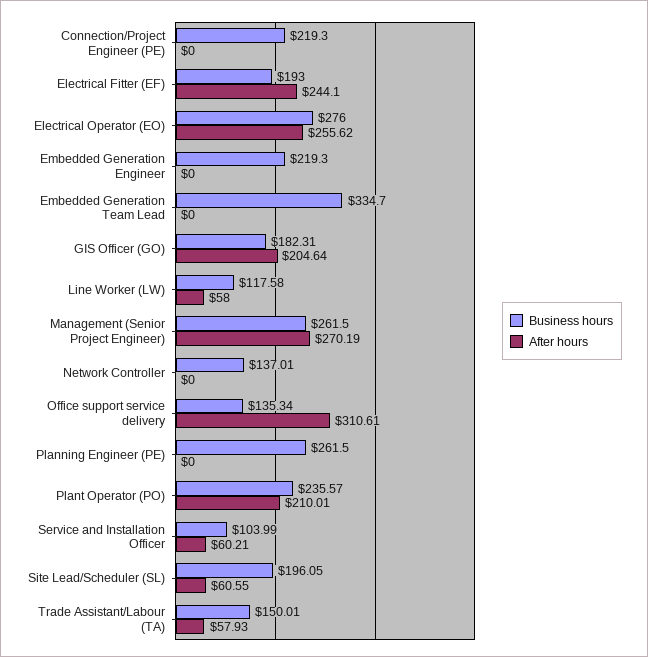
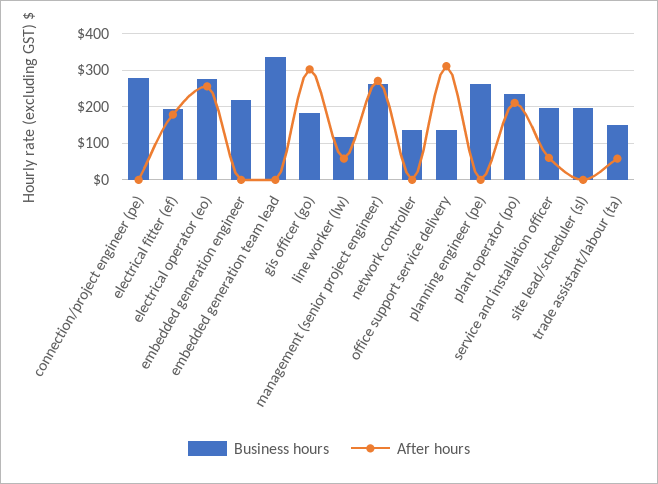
  {
    "Business hours": {
-     "Connection/Project Engineer (PE)": 219.3,
+     "Connection/Project Engineer (PE)": 280,
      "Electrical Fitter (EF)": 193,
      "Electrical Operator (EO)": 276,
      "Embedded Generation Engineer": 219.3,
      "Embedded Generation Team Lead": 334.7,
      "GIS Officer (GO)": 182.31,
      "Line Worker (LW)": 117.58,
      "Management (Senior Project Engineer)": 261.5,
      "Network Controller": 137.01,
      "Office support service delivery": 135.34,
      "Planning Engineer (PE)": 261.5,
      "Plant Operator (PO)": 235.57,
-     "Service and Installation Officer": 103.99,
+     "Service and Installation Officer": 200,
      "Site Lead/Scheduler (SL)": 196.05,
      "Trade Assistant/Labour (TA)": 150.01
    },
    "After hours": {
      "Connection/Project Engineer (PE)": 0,
-     "Electrical Fitter (EF)": 244.1,
+     "Electrical Fitter (EF)": 180,
      "Electrical Operator (EO)": 255.62,
      "Embedded Generation Engineer": 0,
      "Embedded Generation Team Lead": 0,
-     "GIS Officer (GO)": 204.64,
+     "GIS Officer (GO)": 300,
      "Line Worker (LW)": 58,
      "Management (Senior Project Engineer)": 270.19,
      "Network Controller": 0,
      "Office support service delivery": 310.61,
      "Planning Engineer (PE)": 0,
      "Plant Operator (PO)": 210.01,
      "Service and Installation Officer": 60.21,
-     "Site Lead/Scheduler (SL)": 60.55,
+     "Site Lead/Scheduler (SL)": 0,
      "Trade Assistant/Labour (TA)": 57.93
    }
  }

